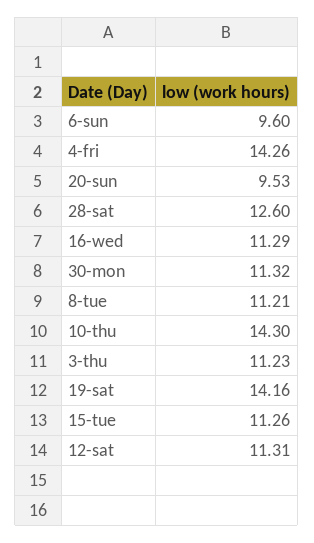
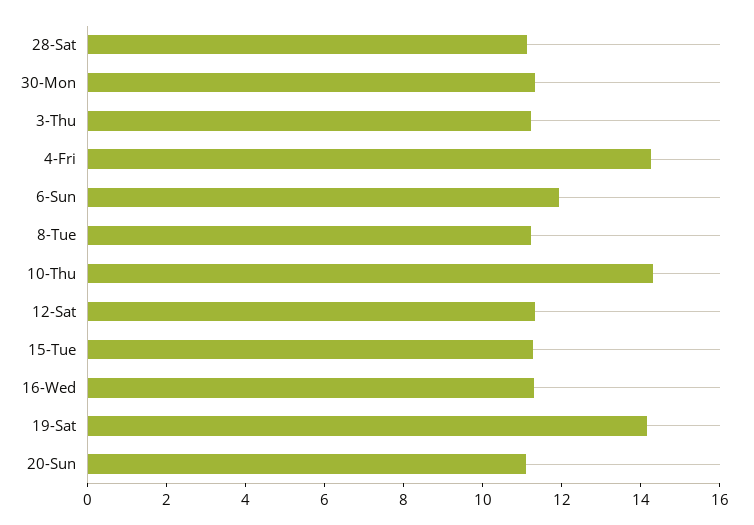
  {
-   "6-sun": 9.6,
+   "6-sun": 12,
    "4-fri": 14.26,
-   "20-sun": 9.53,
+   "20-sun": 11,
-   "28-sat": 12.6,
+   "28-sat": 11,
    "16-wed": 11.29,
    "30-mon": 11.32,
    "8-tue": 11.21,
    "10-thu": 14.3,
    "3-thu": 11.23,
    "19-sat": 14.16,
    "15-tue": 11.26,
    "12-sat": 11.31
  }

